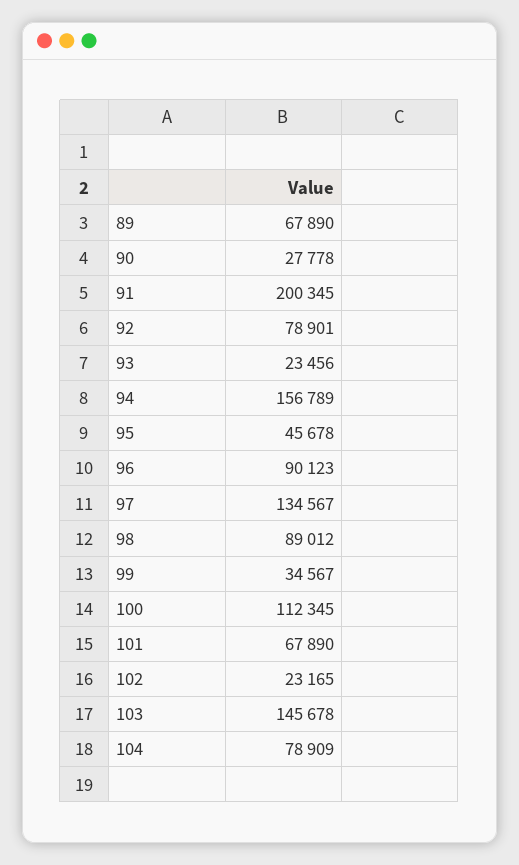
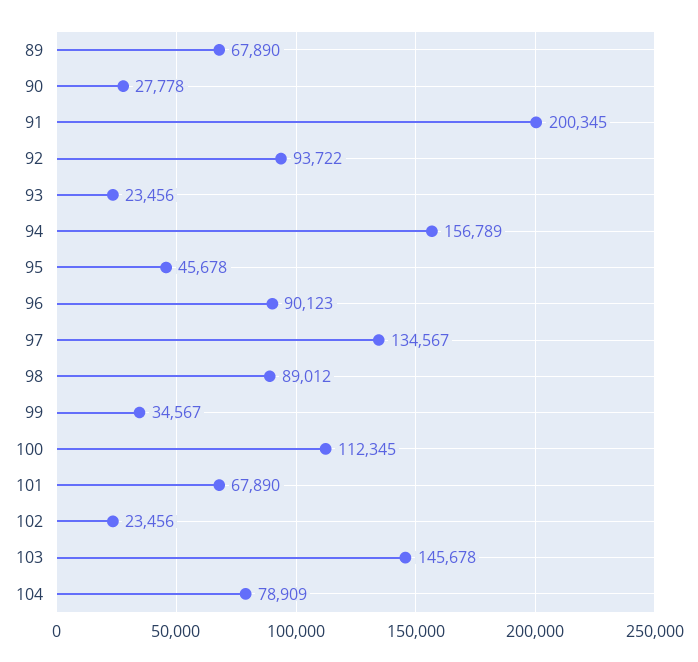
  {
    "89": 67890,
    "90": 27778,
    "91": 200345,
-   "92": 78901,
+   "92": 93722,
    "93": 23456,
    "94": 156789,
    "95": 45678,
    "96": 90123,
    "97": 134567,
    "98": 89012,
    "99": 34567,
    "100": 112345,
    "101": 67890,
-   "102": 23165,
+   "102": 23456,
    "103": 145678,
    "104": 78909
  }

